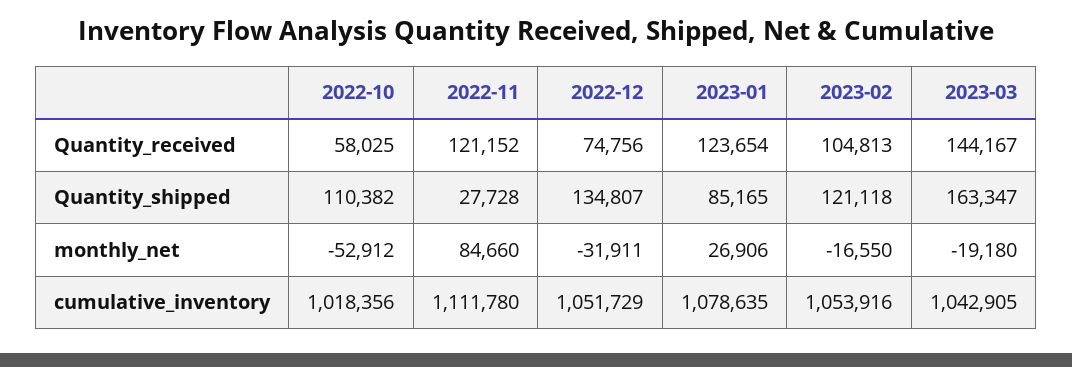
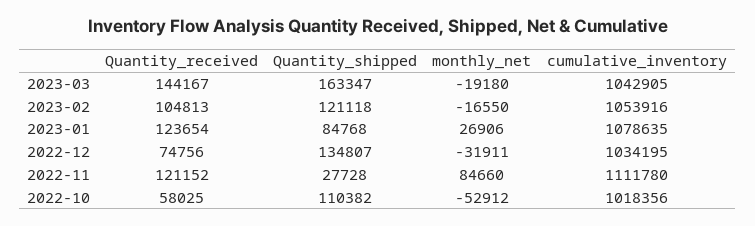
  {
    "2022-10": {
      "Quantity_received": 58025,
      "Quantity_shipped": 110382,
      "monthly_net": -52912,
      "cumulative_inventory": 1018356
    },
    "2022-11": {
      "Quantity_received": 121152,
      "Quantity_shipped": 27728,
      "monthly_net": 84660,
      "cumulative_inventory": 1111780
    },
    "2022-12": {
      "Quantity_received": 74756,
      "Quantity_shipped": 134807,
      "monthly_net": -31911,
-     "cumulative_inventory": 1051729
+     "cumulative_inventory": 1034195
    },
    "2023-01": {
      "Quantity_received": 123654,
-     "Quantity_shipped": 85165,
+     "Quantity_shipped": 84768,
      "monthly_net": 26906,
      "cumulative_inventory": 1078635
    },
    "2023-02": {
      "Quantity_received": 104813,
      "Quantity_shipped": 121118,
      "monthly_net": -16550,
      "cumulative_inventory": 1053916
    },
    "2023-03": {
      "Quantity_received": 144167,
      "Quantity_shipped": 163347,
      "monthly_net": -19180,
      "cumulative_inventory": 1042905
    }
  }

